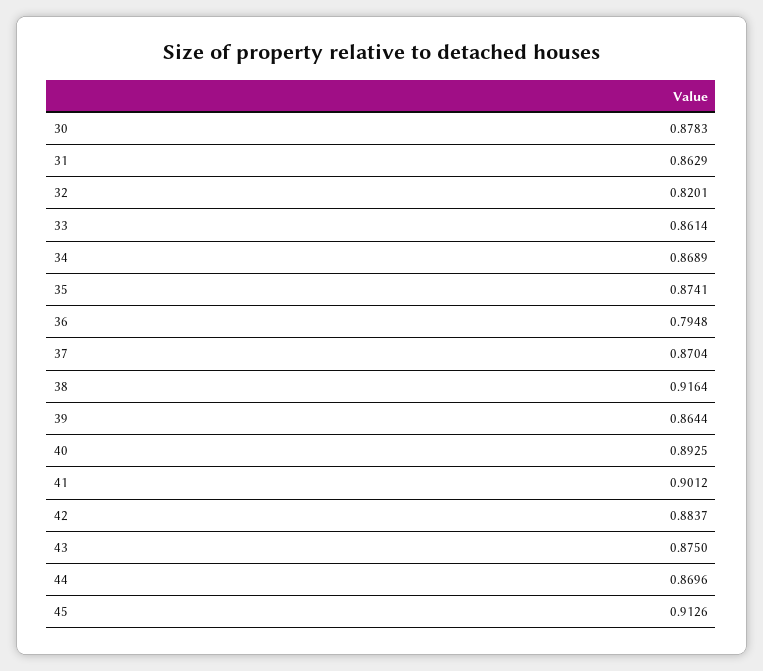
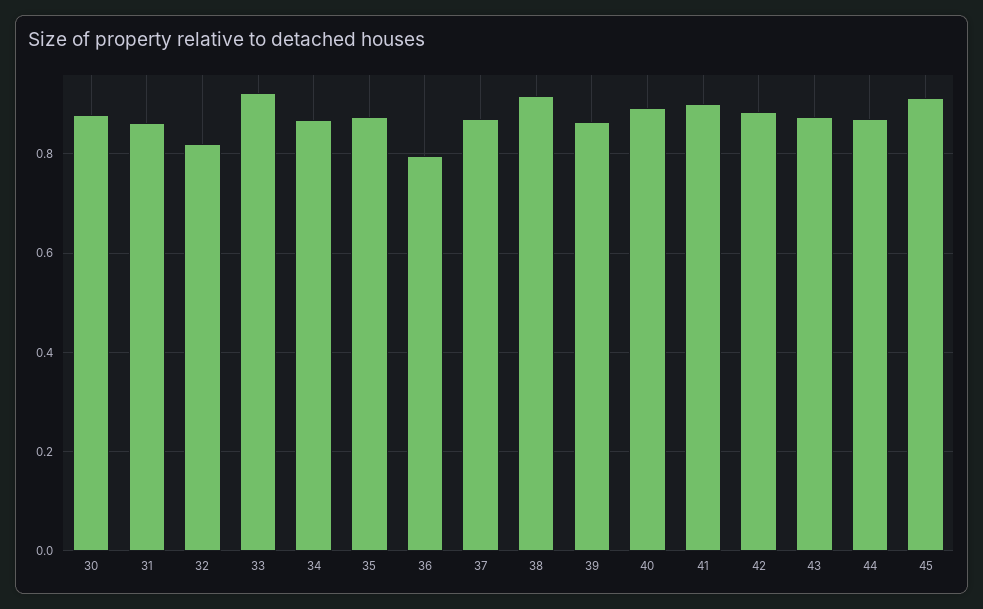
  {
    "30": 0.8783,
    "31": 0.8629,
    "32": 0.8201,
-   "33": 0.8614,
+   "33": 0.92,
    "34": 0.8689,
    "35": 0.8741,
    "36": 0.7948,
    "37": 0.8704,
    "38": 0.9164,
    "39": 0.8644,
    "40": 0.8925,
    "41": 0.9012,
    "42": 0.8837,
    "43": 0.875,
    "44": 0.8696,
    "45": 0.9126
  }

